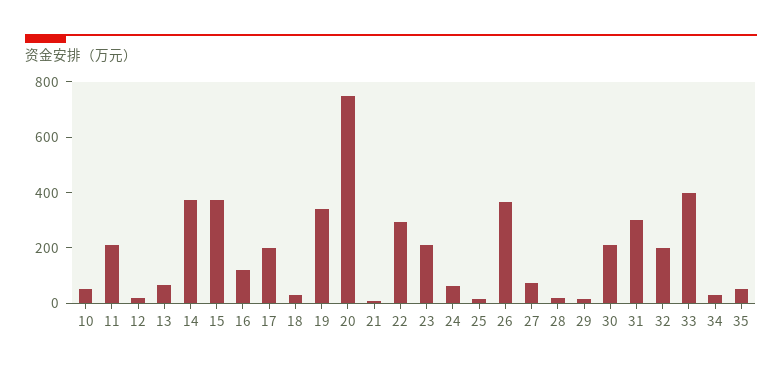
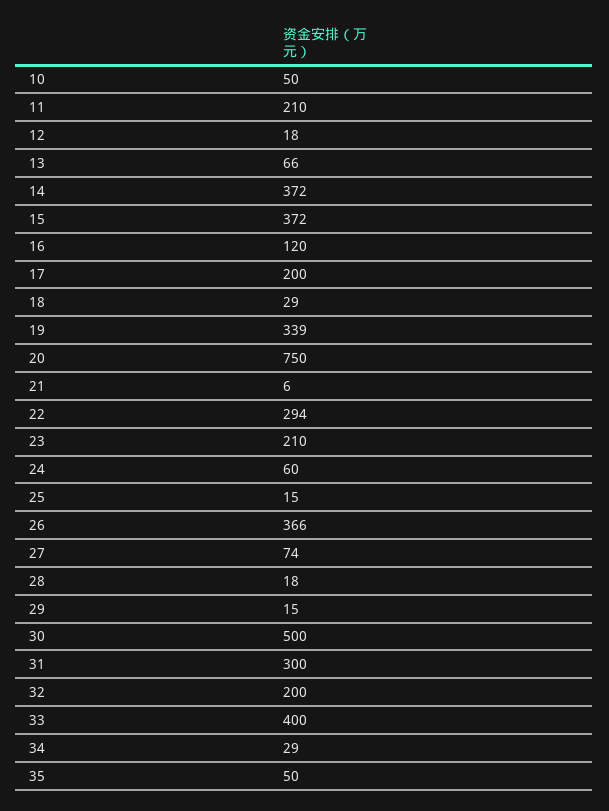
  {
    "10": 50,
    "11": 210,
    "12": 18,
    "13": 66,
    "14": 372,
    "15": 372,
    "16": 120,
    "17": 200,
    "18": 29,
    "19": 339,
    "20": 750,
    "21": 6,
    "22": 294,
    "23": 210,
    "24": 60,
    "25": 15,
    "26": 366,
    "27": 74,
    "28": 18,
    "29": 15,
-   "30": 200,
+   "30": 500,
    "31": 300,
    "32": 200,
    "33": 400,
    "34": 29,
    "35": 50
  }

